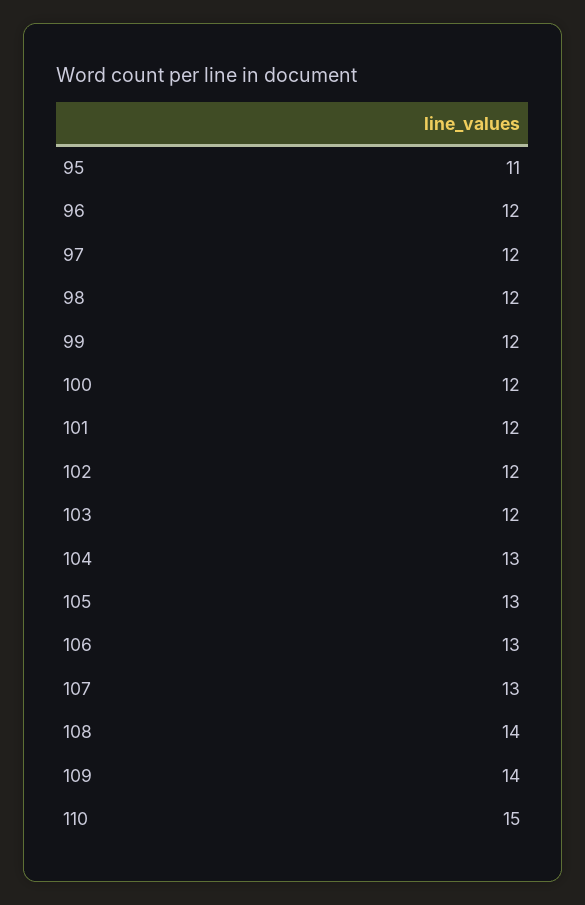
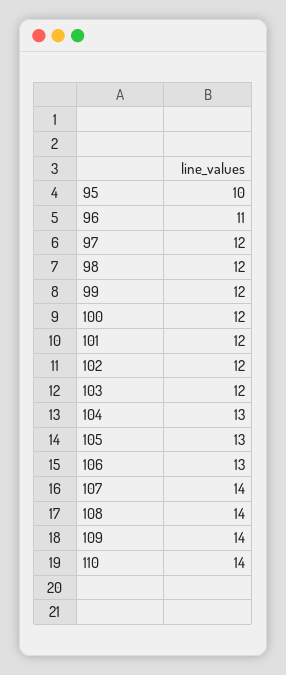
  {
-   "95": 11,
+   "95": 10,
-   "96": 12,
+   "96": 11,
    "97": 12,
    "98": 12,
    "99": 12,
    "100": 12,
    "101": 12,
    "102": 12,
    "103": 12,
    "104": 13,
    "105": 13,
    "106": 13,
-   "107": 13,
+   "107": 14,
    "108": 14,
    "109": 14,
-   "110": 15
+   "110": 14
  }

